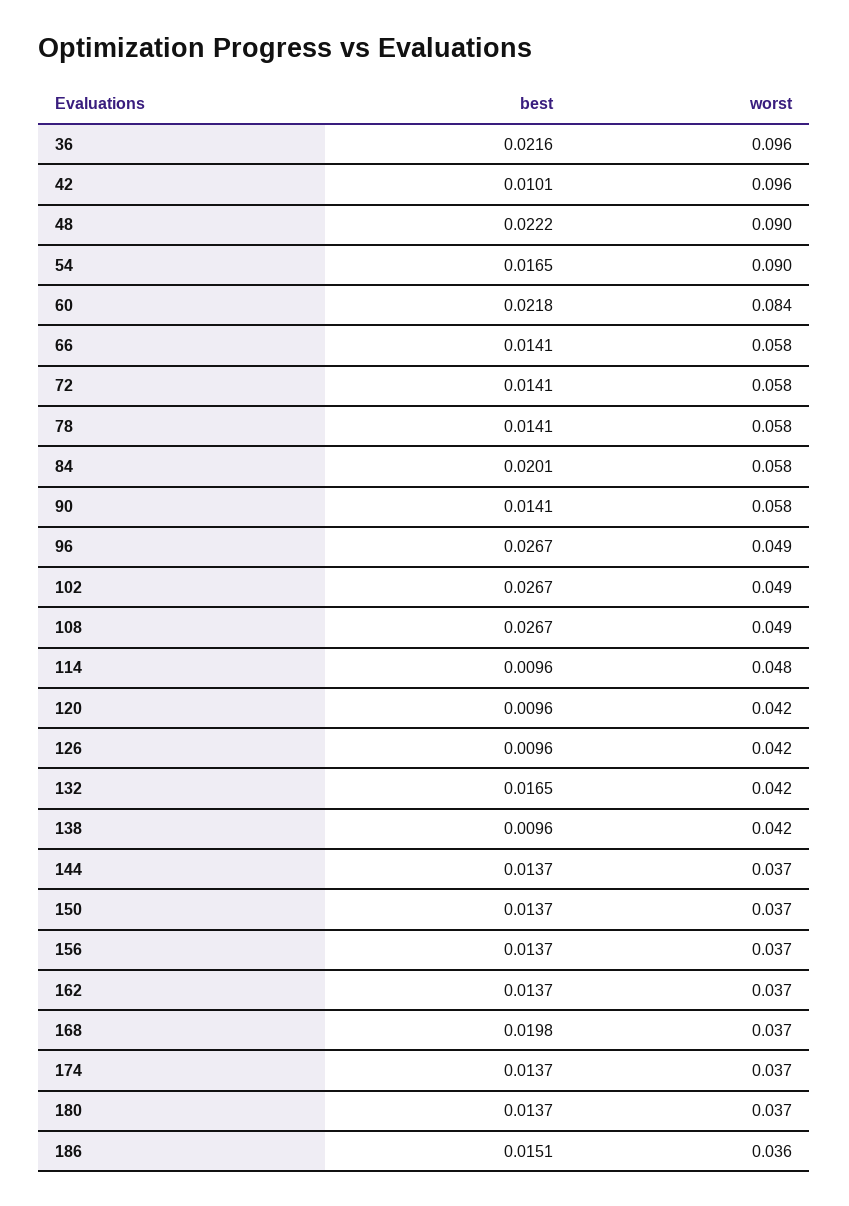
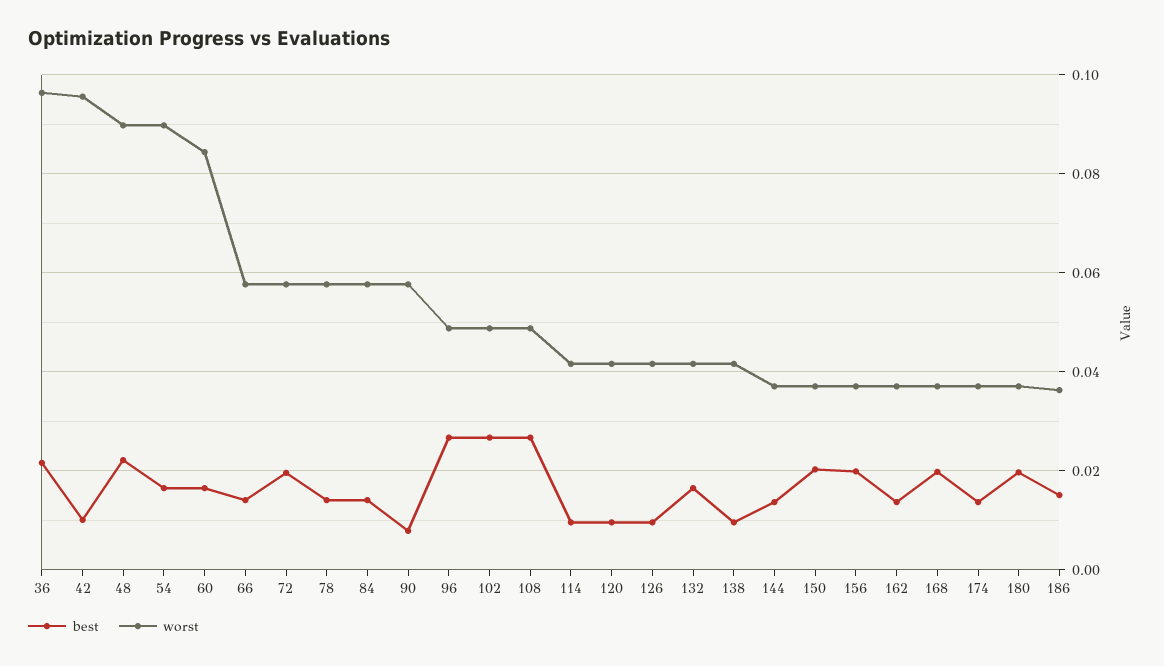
  {
    "best": {
      "36": 0.0216,
      "42": 0.0101,
      "48": 0.0222,
      "54": 0.0165,
-     "60": 0.0218,
+     "60": 0.016,
      "66": 0.0141,
-     "72": 0.0141,
+     "72": 0.02,
      "78": 0.0141,
-     "84": 0.0201,
+     "84": 0.014,
-     "90": 0.0141,
+     "90": 0.008,
      "96": 0.0267,
      "102": 0.0267,
      "108": 0.0267,
      "114": 0.0096,
      "120": 0.0096,
      "126": 0.0096,
      "132": 0.0165,
      "138": 0.0096,
      "144": 0.0137,
-     "150": 0.0137,
+     "150": 0.02,
-     "156": 0.0137,
+     "156": 0.02,
      "162": 0.0137,
      "168": 0.0198,
      "174": 0.0137,
-     "180": 0.0137,
+     "180": 0.02,
      "186": 0.0151
    },
    "worst": {
      "36": 0.096,
      "42": 0.096,
      "48": 0.09,
      "54": 0.09,
      "60": 0.084,
      "66": 0.058,
      "72": 0.058,
      "78": 0.058,
      "84": 0.058,
      "90": 0.058,
      "96": 0.049,
      "102": 0.049,
      "108": 0.049,
-     "114": 0.048,
+     "114": 0.042,
      "120": 0.042,
      "126": 0.042,
      "132": 0.042,
      "138": 0.042,
      "144": 0.037,
      "150": 0.037,
      "156": 0.037,
      "162": 0.037,
      "168": 0.037,
      "174": 0.037,
      "180": 0.037,
      "186": 0.036
    }
  }

